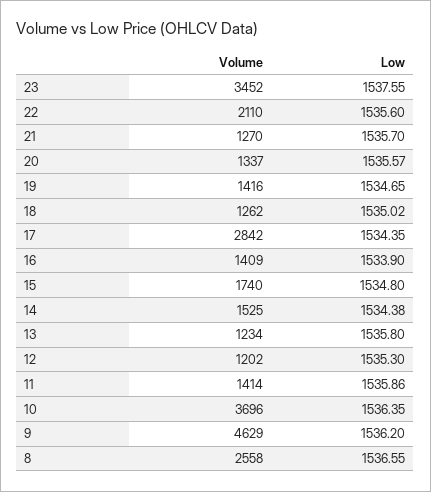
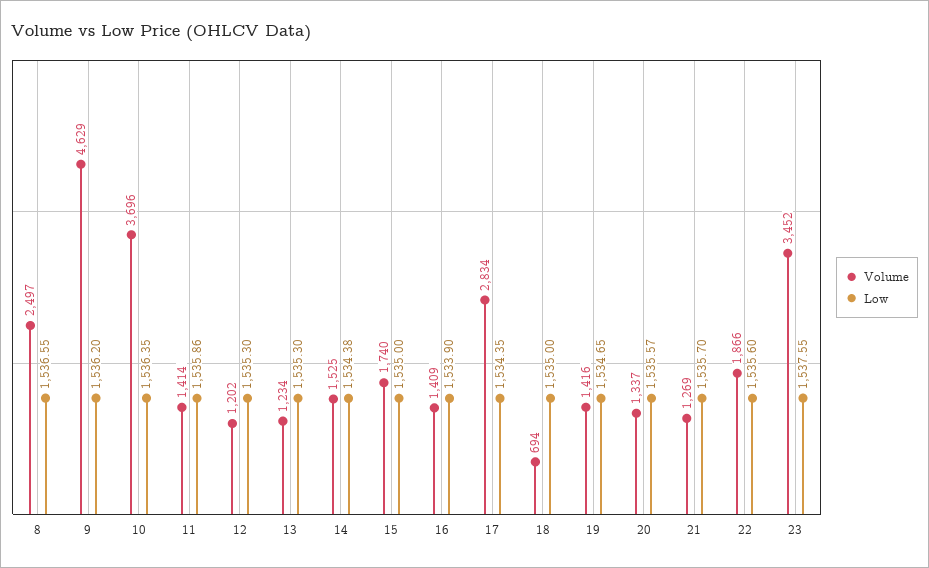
  {
    "Volume": {
      "23": 3452,
-     "22": 2110,
+     "22": 1866,
-     "21": 1270,
+     "21": 1269,
      "20": 1337,
      "19": 1416,
-     "18": 1262,
+     "18": 694,
-     "17": 2842,
+     "17": 2834,
      "16": 1409,
      "15": 1740,
      "14": 1525,
      "13": 1234,
      "12": 1202,
      "11": 1414,
      "10": 3696,
      "9": 4629,
-     "8": 2558
+     "8": 2497
    },
    "Low": {
      "23": 1537.55,
      "22": 1535.6,
      "21": 1535.7,
      "20": 1535.57,
      "19": 1534.65,
-     "18": 1535.02,
+     "18": 1535,
      "17": 1534.35,
      "16": 1533.9,
-     "15": 1534.8,
+     "15": 1535,
      "14": 1534.38,
-     "13": 1535.8,
+     "13": 1535.3,
      "12": 1535.3,
      "11": 1535.86,
      "10": 1536.35,
      "9": 1536.2,
      "8": 1536.55
    }
  }

